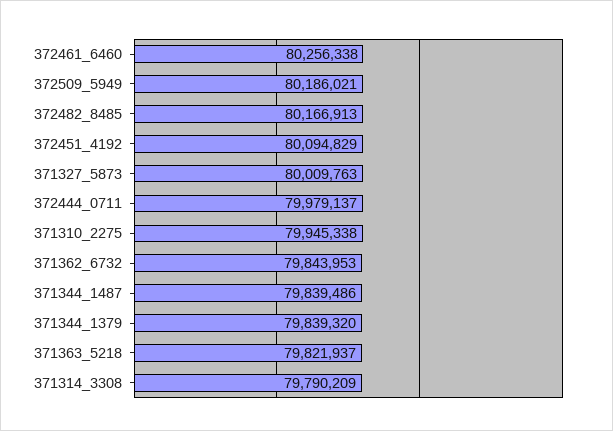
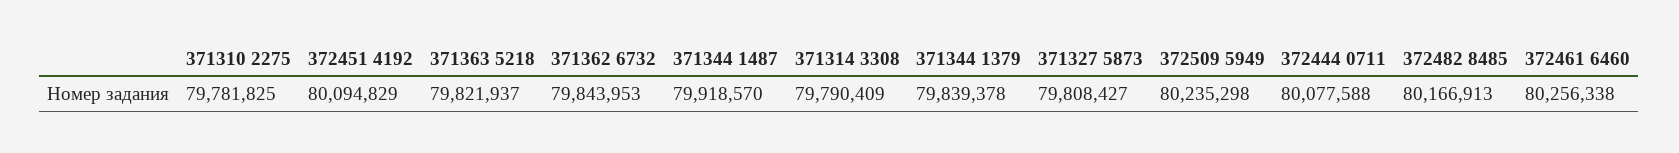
  {
    "372461_6460": 80256338,
-   "372509_5949": 80186021,
+   "372509_5949": 80235298,
    "372482_8485": 80166913,
    "372451_4192": 80094829,
-   "371327_5873": 80009763,
+   "371327_5873": 79808427,
-   "372444_0711": 79979137,
+   "372444_0711": 80077588,
-   "371310_2275": 79945338,
+   "371310_2275": 79781825,
    "371362_6732": 79843953,
-   "371344_1487": 79839486,
+   "371344_1487": 79918570,
-   "371344_1379": 79839320,
+   "371344_1379": 79839378,
    "371363_5218": 79821937,
-   "371314_3308": 79790209
+   "371314_3308": 79790409
  }

